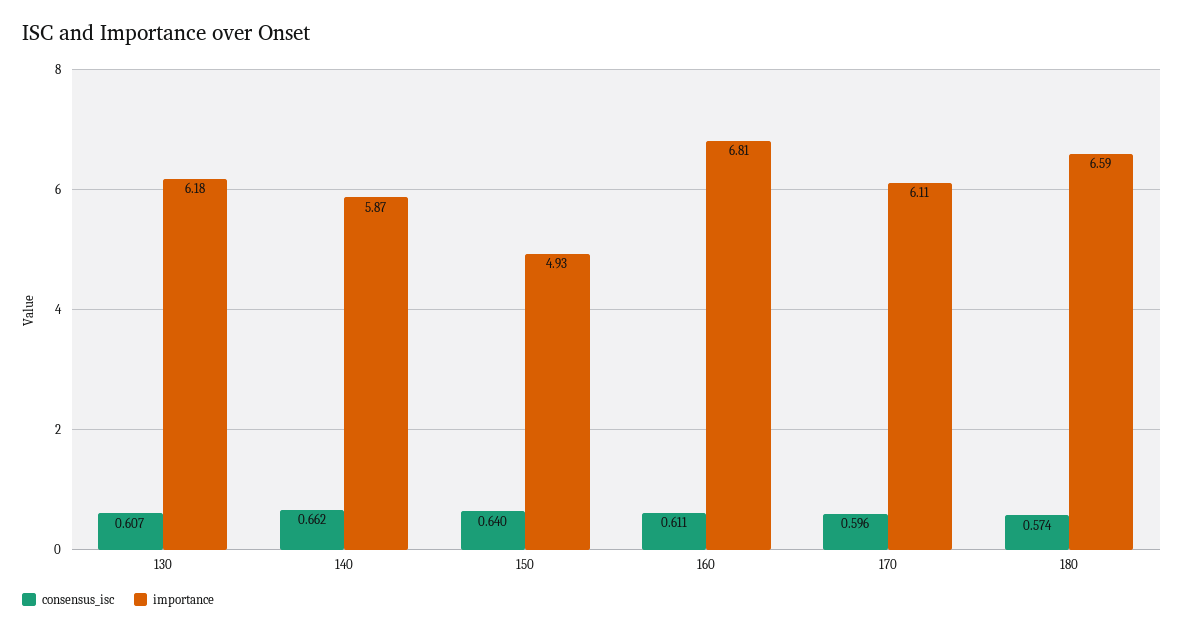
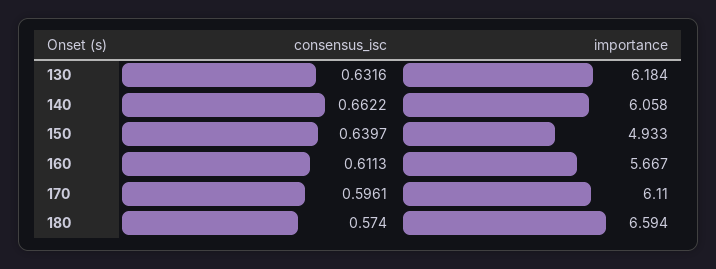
  {
    "consensus_isc": {
-     "130": 0.607,
+     "130": 0.6316,
      "140": 0.6622,
      "150": 0.6397,
      "160": 0.6113,
      "170": 0.5961,
      "180": 0.574
    },
    "importance": {
      "130": 6.184,
-     "140": 5.87,
+     "140": 6.058,
      "150": 4.933,
-     "160": 6.81,
+     "160": 5.667,
      "170": 6.11,
      "180": 6.594
    }
  }

